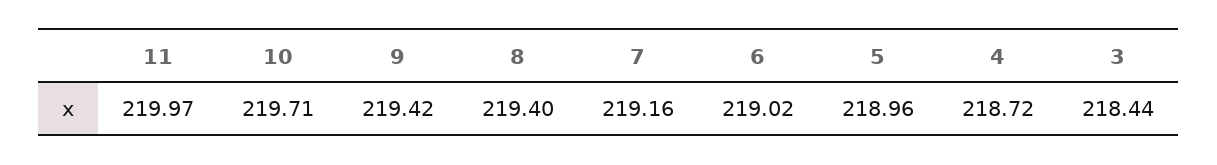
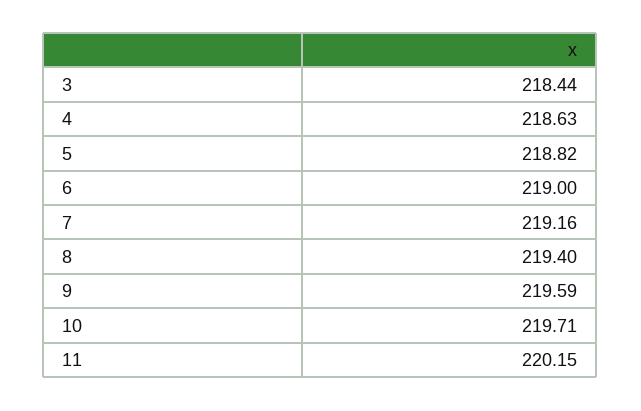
  {
-   "11": 219.97,
+   "11": 220.15,
    "10": 219.71,
-   "9": 219.42,
+   "9": 219.59,
    "8": 219.4,
    "7": 219.16,
-   "6": 219.02,
+   "6": 219,
-   "5": 218.96,
+   "5": 218.82,
-   "4": 218.72,
+   "4": 218.63,
    "3": 218.44
  }

